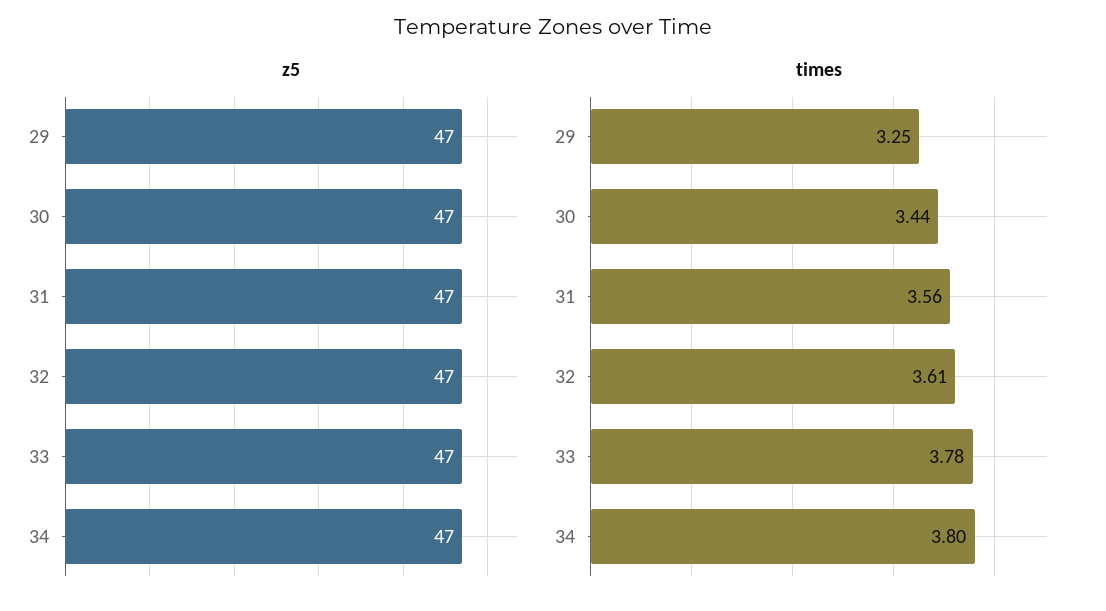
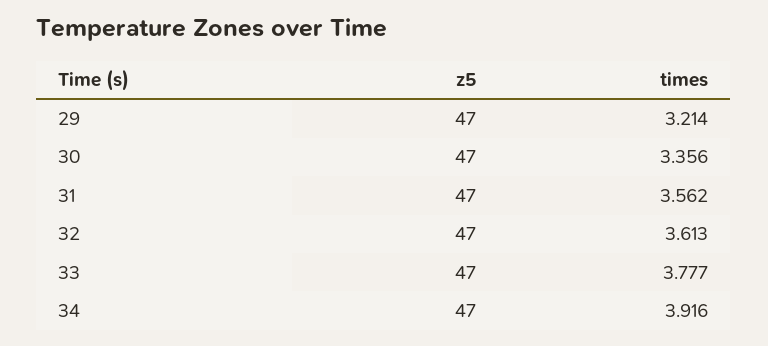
  {
    "z5": {
      "29": 47,
      "30": 47,
      "31": 47,
      "32": 47,
      "33": 47,
      "34": 47
    },
    "times": {
-     "29": 3.25,
+     "29": 3.214,
-     "30": 3.44,
+     "30": 3.356,
      "31": 3.562,
      "32": 3.613,
      "33": 3.777,
-     "34": 3.8
+     "34": 3.916
    }
  }

